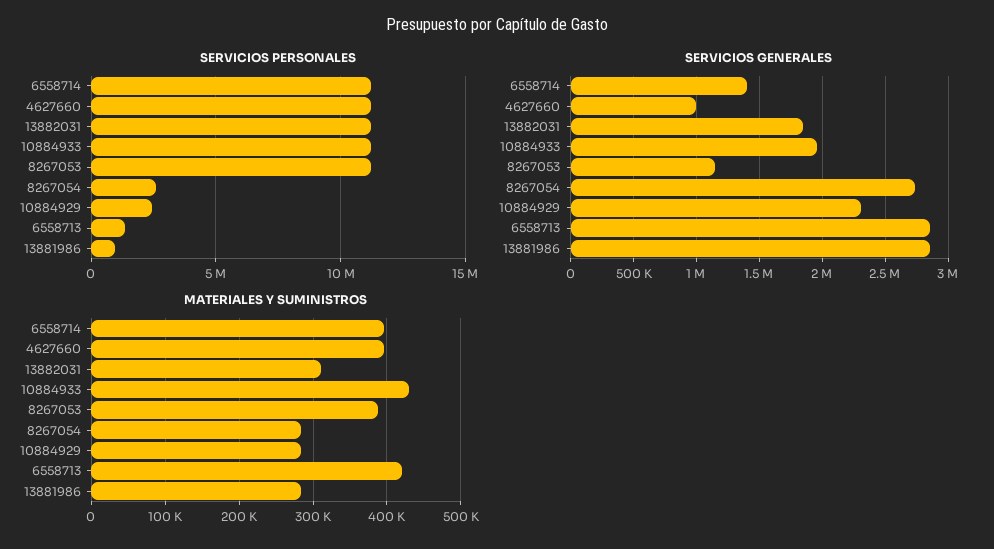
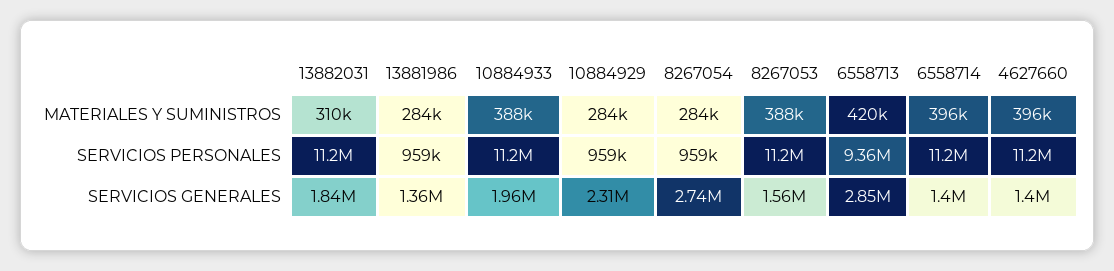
  {
    "SERVICIOS PERSONALES": {
      "6558714": 11200000,
      "4627660": 11200000,
      "13882031": 11200000,
      "10884933": 11200000,
      "8267053": 11200000,
-     "8267054": 2500000,
+     "8267054": 959000,
-     "10884929": 2500000,
+     "10884929": 959000,
-     "6558713": 1500000,
+     "6558713": 9360000,
      "13881986": 959000
    },
    "SERVICIOS GENERALES": {
      "6558714": 1400000,
-     "4627660": 1000000,
+     "4627660": 1400000,
      "13882031": 1840000,
      "10884933": 1960000,
-     "8267053": 1150000,
+     "8267053": 1560000,
      "8267054": 2740000,
      "10884929": 2310000,
      "6558713": 2850000,
-     "13881986": 2850000
+     "13881986": 1360000
    },
    "MATERIALES Y SUMINISTROS": {
      "6558714": 396000,
      "4627660": 396000,
      "13882031": 310000,
-     "10884933": 430000,
+     "10884933": 388000,
      "8267053": 388000,
      "8267054": 284000,
      "10884929": 284000,
      "6558713": 420000,
      "13881986": 284000
    }
  }

